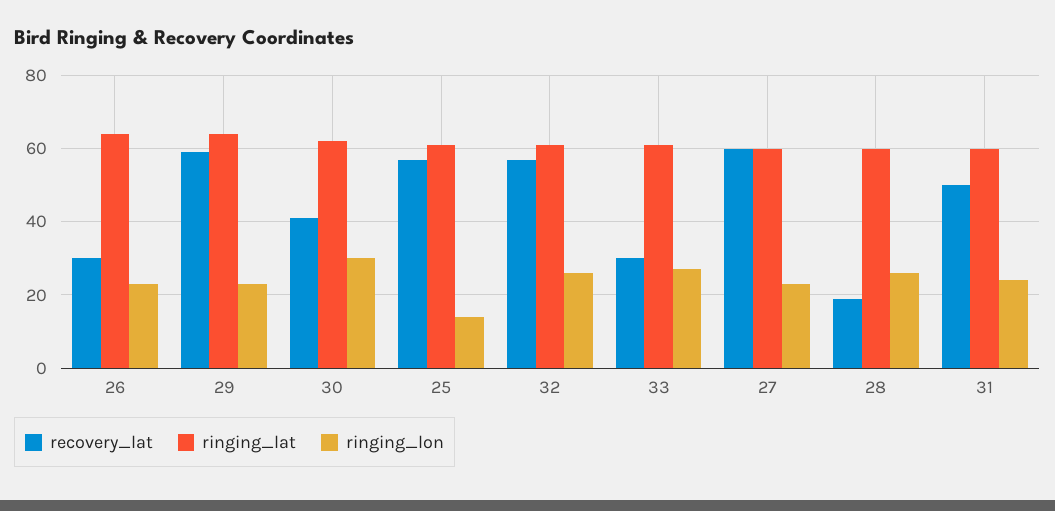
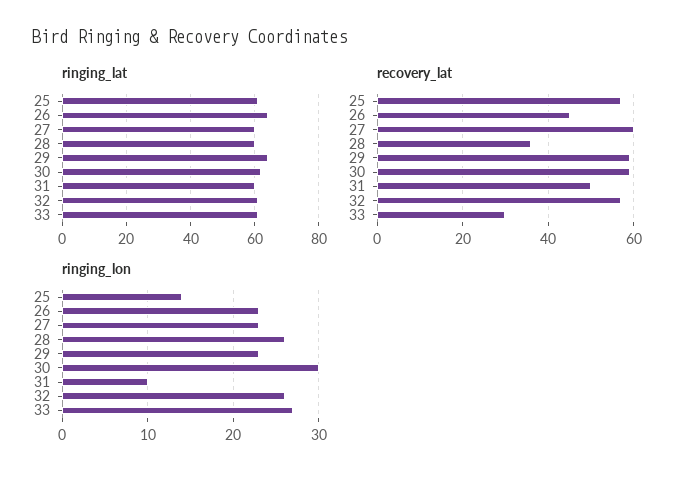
  {
    "recovery_lat": {
-     "26": 30,
+     "26": 45,
      "29": 60,
-     "30": 40,
+     "30": 60,
      "25": 55,
      "32": 55,
      "33": 30,
      "27": 60,
-     "28": 20,
+     "28": 35,
      "31": 50
    },
    "ringing_lat": {
      "26": 65,
      "29": 65,
      "30": 60,
      "25": 60,
      "32": 60,
      "33": 60,
      "27": 60,
      "28": 60,
      "31": 60
    },
    "ringing_lon": {
      "26": 23,
      "29": 23,
      "30": 30,
      "25": 14,
      "32": 26,
      "33": 27,
      "27": 23,
      "28": 26,
-     "31": 25
+     "31": 10
    }
  }

